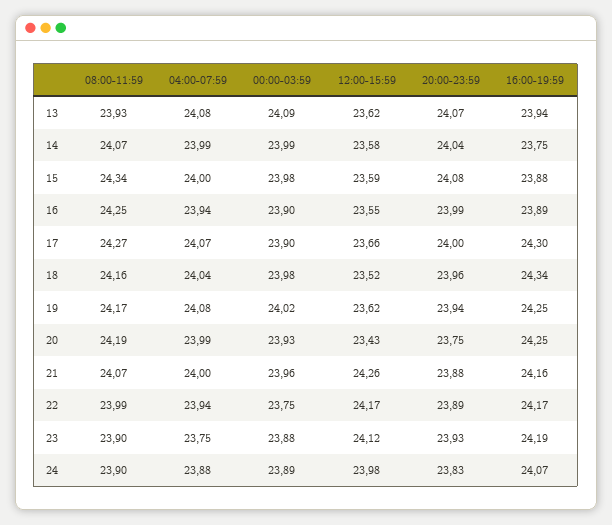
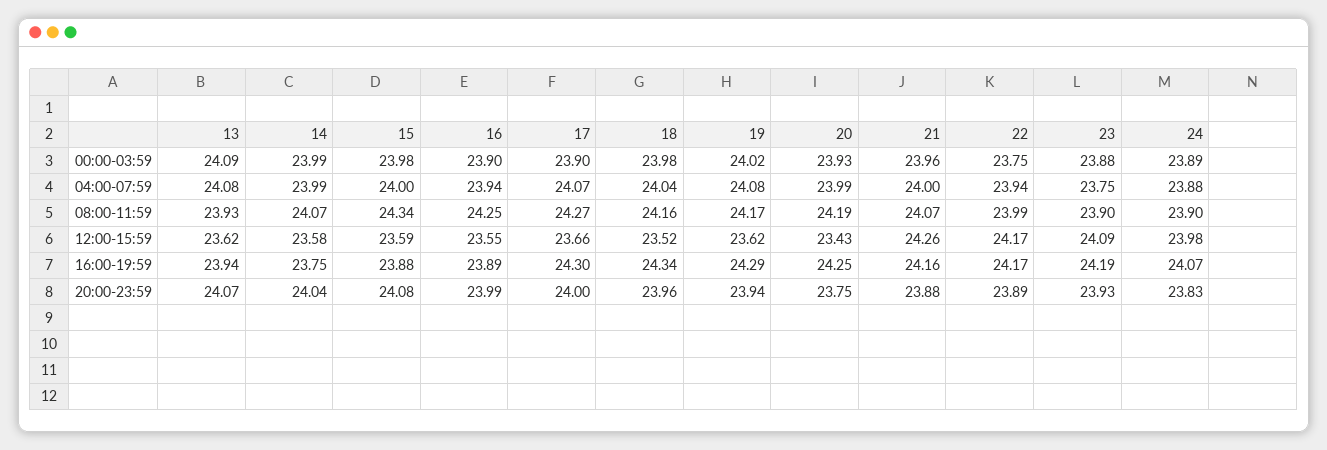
  {
    "08:00-11:59": {
      "13": 23.93,
      "14": 24.07,
      "15": 24.34,
      "16": 24.25,
      "17": 24.27,
      "18": 24.16,
      "19": 24.17,
      "20": 24.19,
      "21": 24.07,
      "22": 23.99,
      "23": 23.9,
      "24": 23.9
    },
    "04:00-07:59": {
      "13": 24.08,
      "14": 23.99,
      "15": 24,
      "16": 23.94,
      "17": 24.07,
      "18": 24.04,
      "19": 24.08,
      "20": 23.99,
      "21": 24,
      "22": 23.94,
      "23": 23.75,
      "24": 23.88
    },
    "00:00-03:59": {
      "13": 24.09,
      "14": 23.99,
      "15": 23.98,
      "16": 23.9,
      "17": 23.9,
      "18": 23.98,
      "19": 24.02,
      "20": 23.93,
      "21": 23.96,
      "22": 23.75,
      "23": 23.88,
      "24": 23.89
    },
    "12:00-15:59": {
      "13": 23.62,
      "14": 23.58,
      "15": 23.59,
      "16": 23.55,
      "17": 23.66,
      "18": 23.52,
      "19": 23.62,
      "20": 23.43,
      "21": 24.26,
      "22": 24.17,
-     "23": 24.12,
+     "23": 24.09,
      "24": 23.98
    },
    "20:00-23:59": {
      "13": 24.07,
      "14": 24.04,
      "15": 24.08,
      "16": 23.99,
      "17": 24,
      "18": 23.96,
      "19": 23.94,
      "20": 23.75,
      "21": 23.88,
      "22": 23.89,
      "23": 23.93,
      "24": 23.83
    },
    "16:00-19:59": {
      "13": 23.94,
      "14": 23.75,
      "15": 23.88,
      "16": 23.89,
      "17": 24.3,
      "18": 24.34,
-     "19": 24.25,
+     "19": 24.29,
      "20": 24.25,
      "21": 24.16,
      "22": 24.17,
      "23": 24.19,
      "24": 24.07
    }
  }

